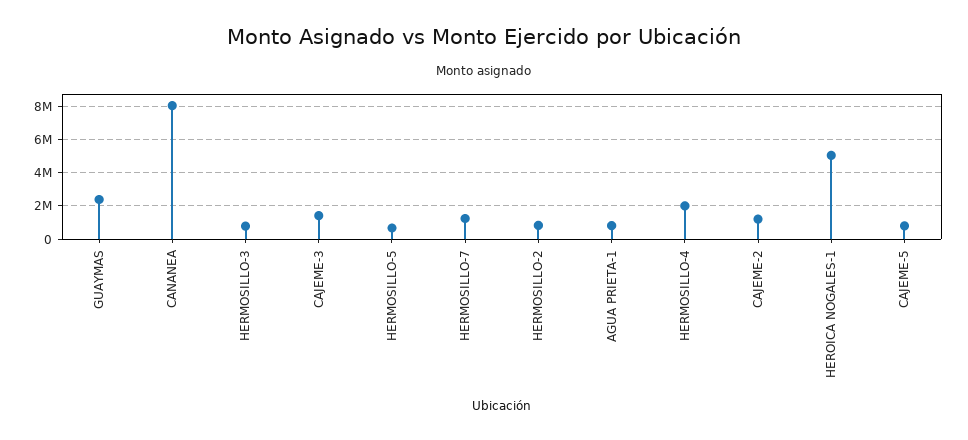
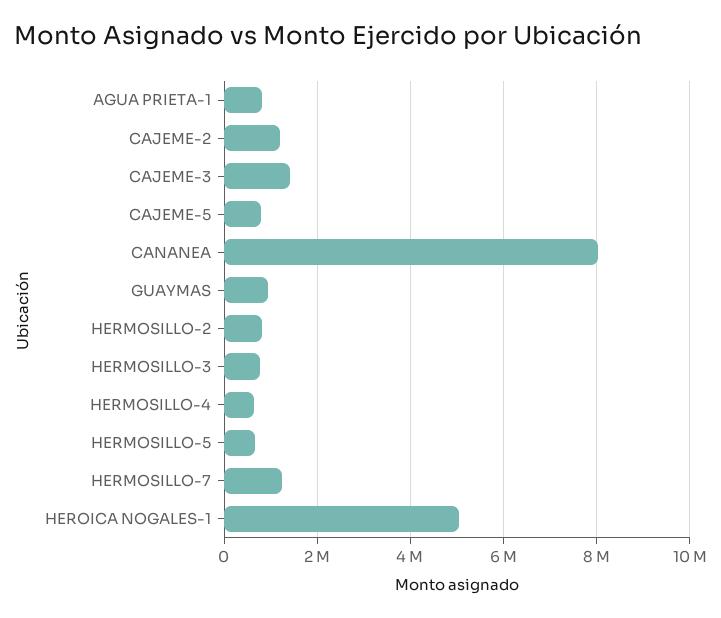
  {
-   "GUAYMAS": 2500000,
+   "GUAYMAS": 1000000,
    "CANANEA": 8000000,
    "HERMOSILLO-3": 800000,
    "CAJEME-3": 1400000,
    "HERMOSILLO-5": 600000,
    "HERMOSILLO-7": 1200000,
    "HERMOSILLO-2": 800000,
    "AGUA PRIETA-1": 800000,
-   "HERMOSILLO-4": 2000000,
+   "HERMOSILLO-4": 600000,
    "CAJEME-2": 1200000,
    "HEROICA NOGALES-1": 5000000,
    "CAJEME-5": 800000
  }

